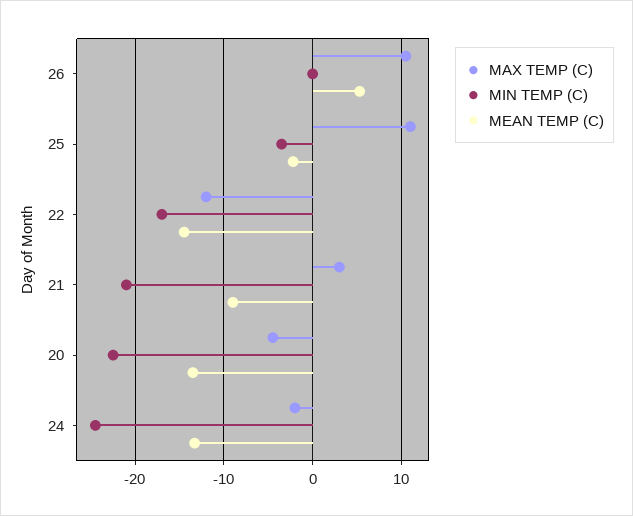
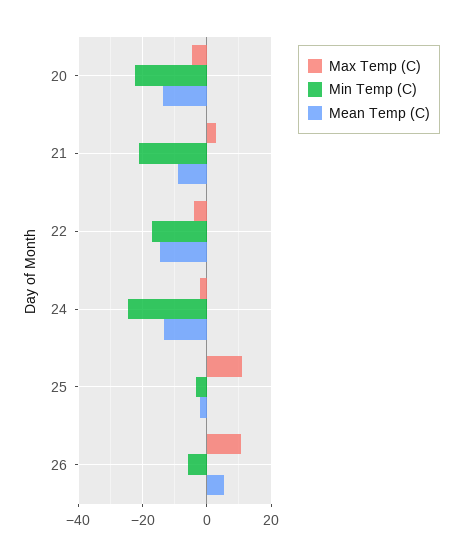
  {
    "MAX TEMP (C)": {
      "26": 11,
      "25": 11,
-     "22": -12,
+     "22": -4,
      "21": 3,
      "20": -5,
      "24": -2
    },
    "MIN TEMP (C)": {
-     "26": 0,
+     "26": -6,
      "25": -4,
      "22": -17,
      "21": -21,
      "20": -23,
      "24": -25
    },
    "MEAN TEMP (C)": {
      "26": 5,
      "25": -2,
      "22": -15,
      "21": -9,
      "20": -14,
      "24": -13
    }
  }

